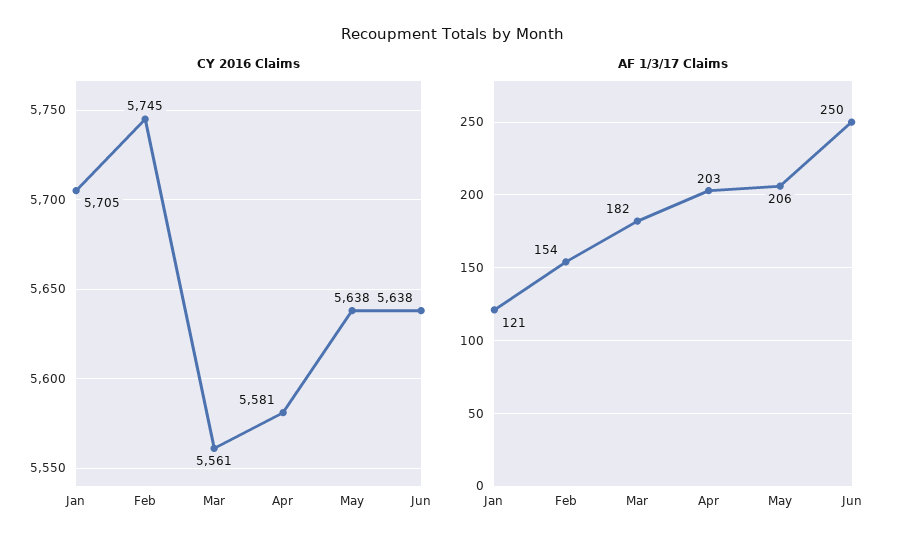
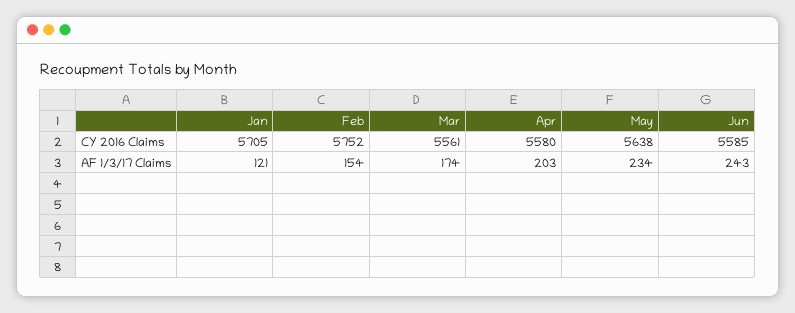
  {
    "CY 2016 Claims": {
      "Jan": 5705,
-     "Feb": 5745,
+     "Feb": 5752,
      "Mar": 5561,
-     "Apr": 5581,
+     "Apr": 5580,
      "May": 5638,
-     "Jun": 5638
+     "Jun": 5585
    },
    "AF 1/3/17 Claims": {
      "Jan": 121,
      "Feb": 154,
-     "Mar": 182,
+     "Mar": 174,
      "Apr": 203,
-     "May": 206,
+     "May": 234,
-     "Jun": 250
+     "Jun": 243
    }
  }

